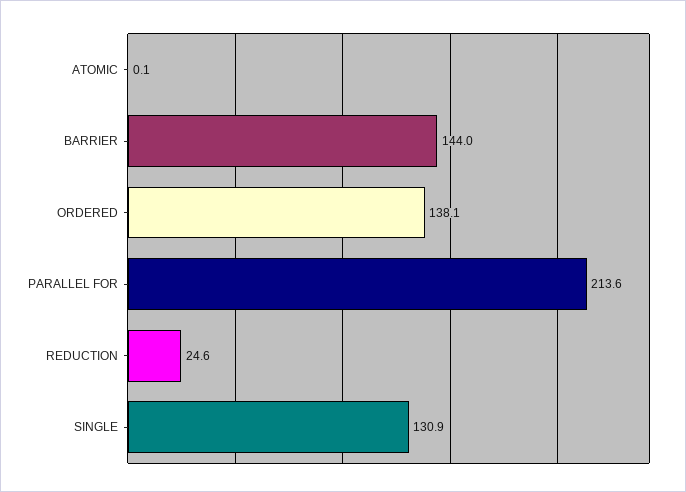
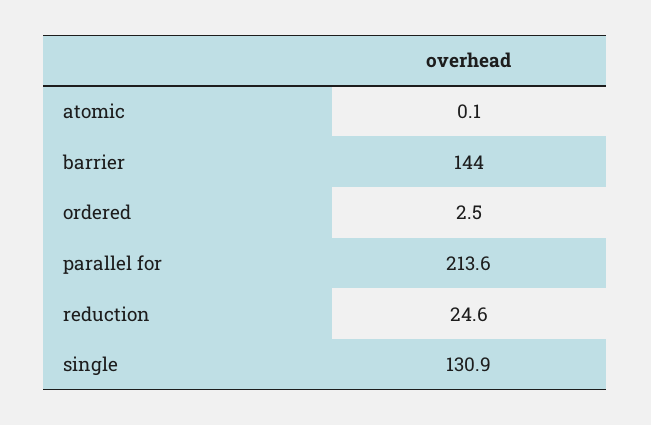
  {
    "ATOMIC": 0.1,
    "BARRIER": 144,
-   "ORDERED": 138.1,
+   "ORDERED": 2.5,
    "PARALLEL FOR": 213.6,
    "REDUCTION": 24.6,
    "SINGLE": 130.9
  }

